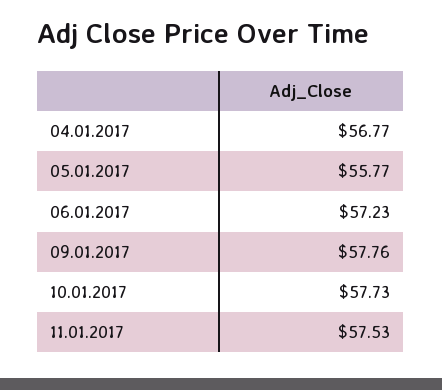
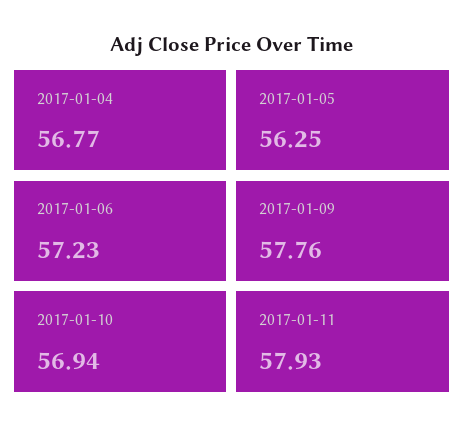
  {
    "04.01.2017": 56.77,
-   "05.01.2017": 55.77,
+   "05.01.2017": 56.25,
    "06.01.2017": 57.23,
    "09.01.2017": 57.76,
-   "10.01.2017": 57.73,
+   "10.01.2017": 56.94,
-   "11.01.2017": 57.53
+   "11.01.2017": 57.93
  }

